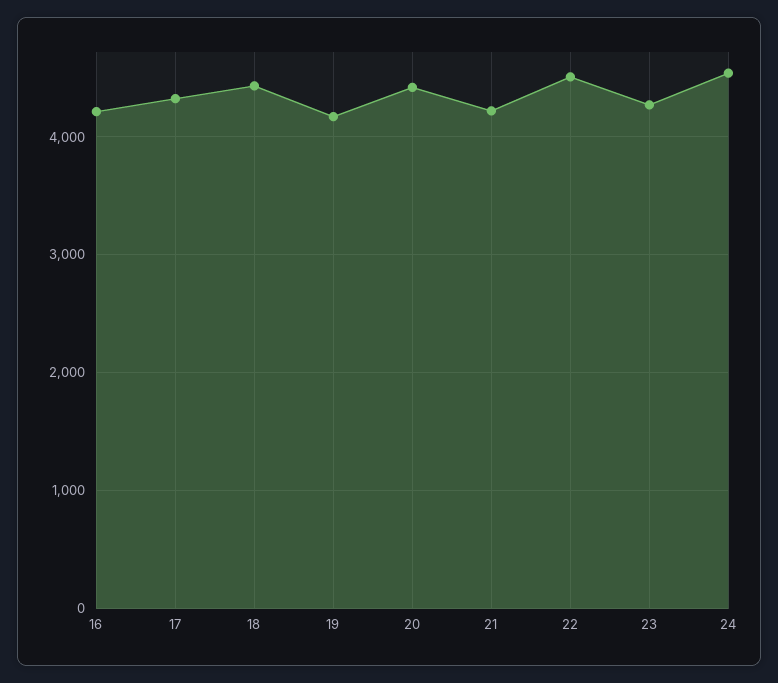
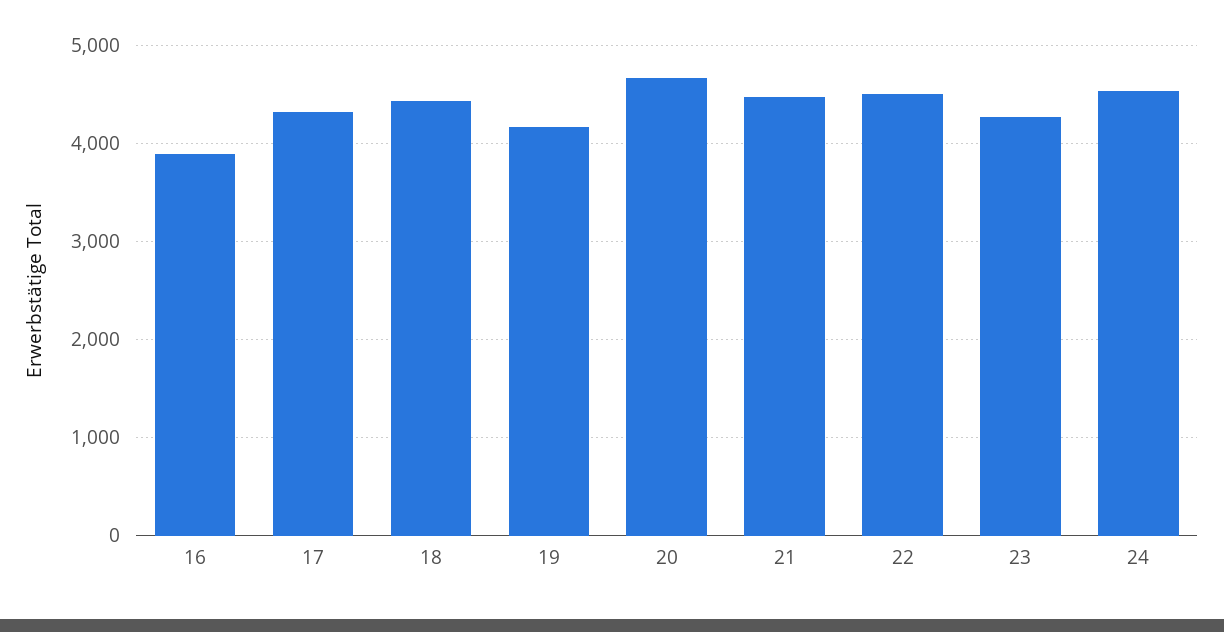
  {
-   "16": 4200,
+   "16": 3900,
    "17": 4300,
    "18": 4400,
    "19": 4200,
-   "20": 4400,
+   "20": 4700,
-   "21": 4200,
+   "21": 4500,
    "22": 4500,
    "23": 4300,
    "24": 4500
  }

